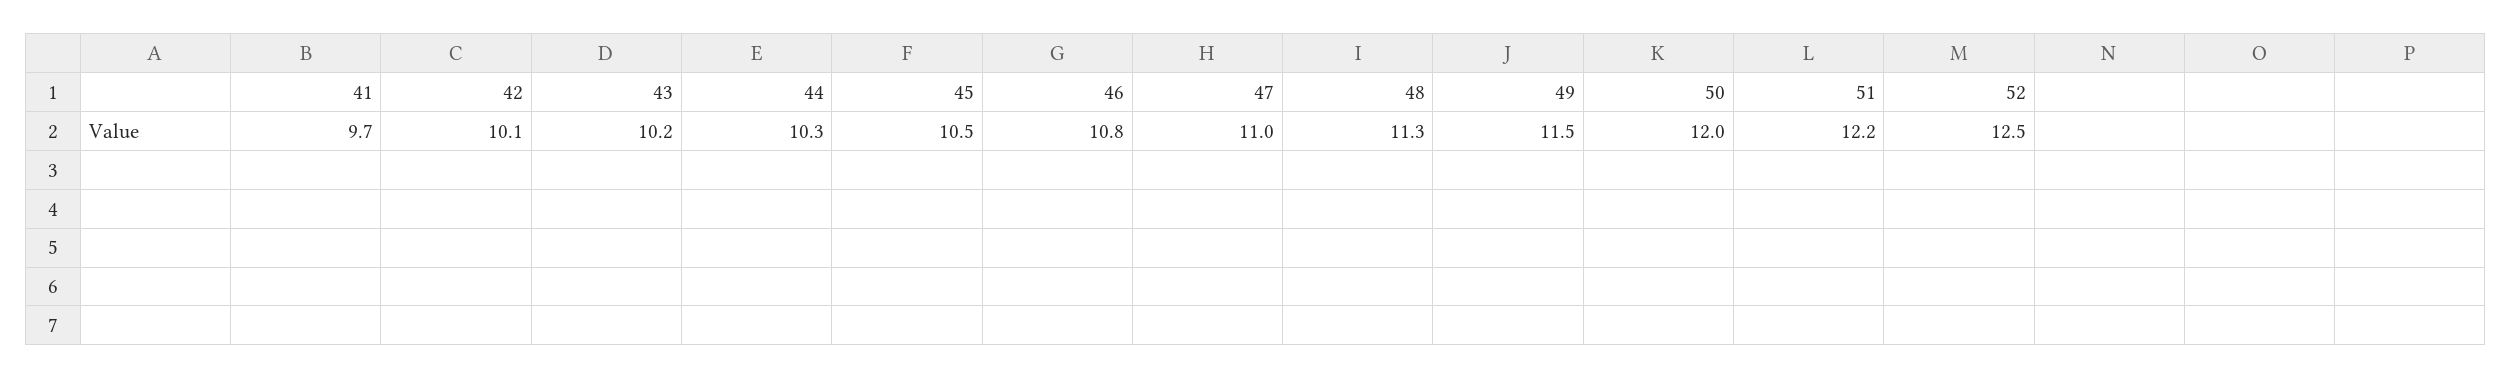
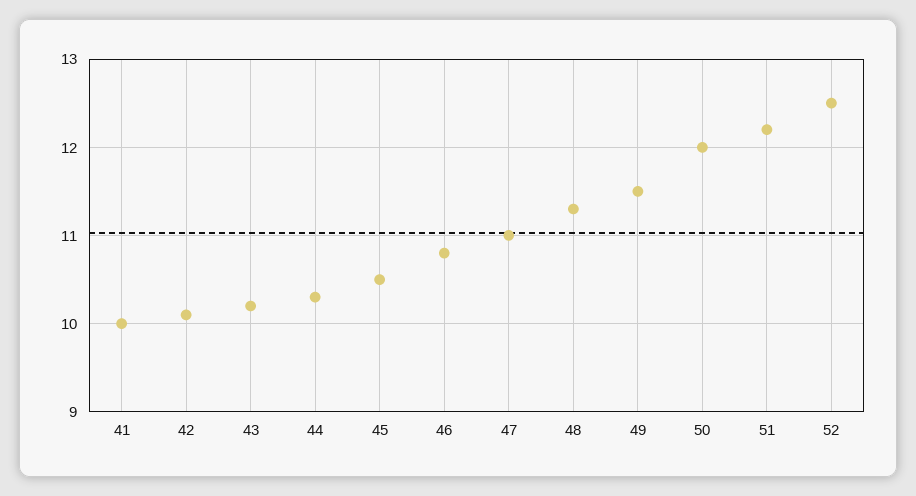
  {
-   "41": 9.7,
+   "41": 10,
    "42": 10.1,
    "43": 10.2,
    "44": 10.3,
    "45": 10.5,
    "46": 10.8,
    "47": 11,
    "48": 11.3,
    "49": 11.5,
    "50": 12,
    "51": 12.2,
    "52": 12.5
  }

